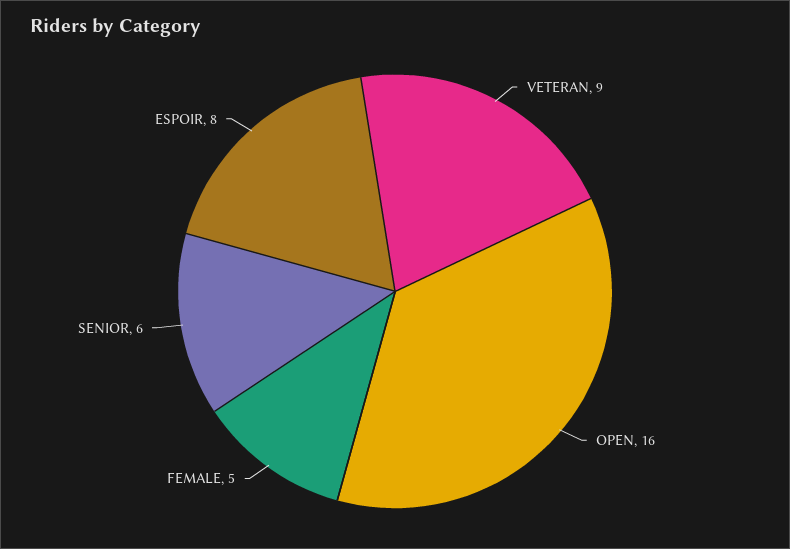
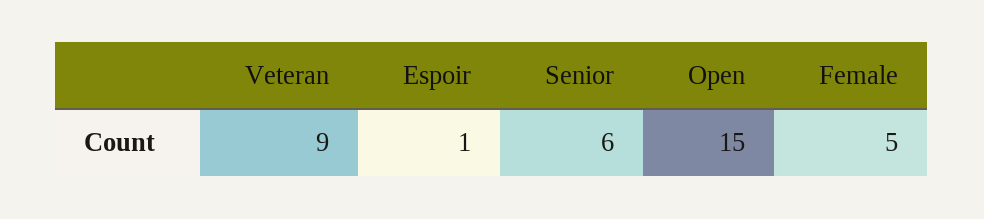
  {
    "VETERAN": 9,
-   "OPEN": 16,
+   "OPEN": 15,
    "FEMALE": 5,
    "SENIOR": 6,
-   "ESPOIR": 8
+   "ESPOIR": 1
  }

